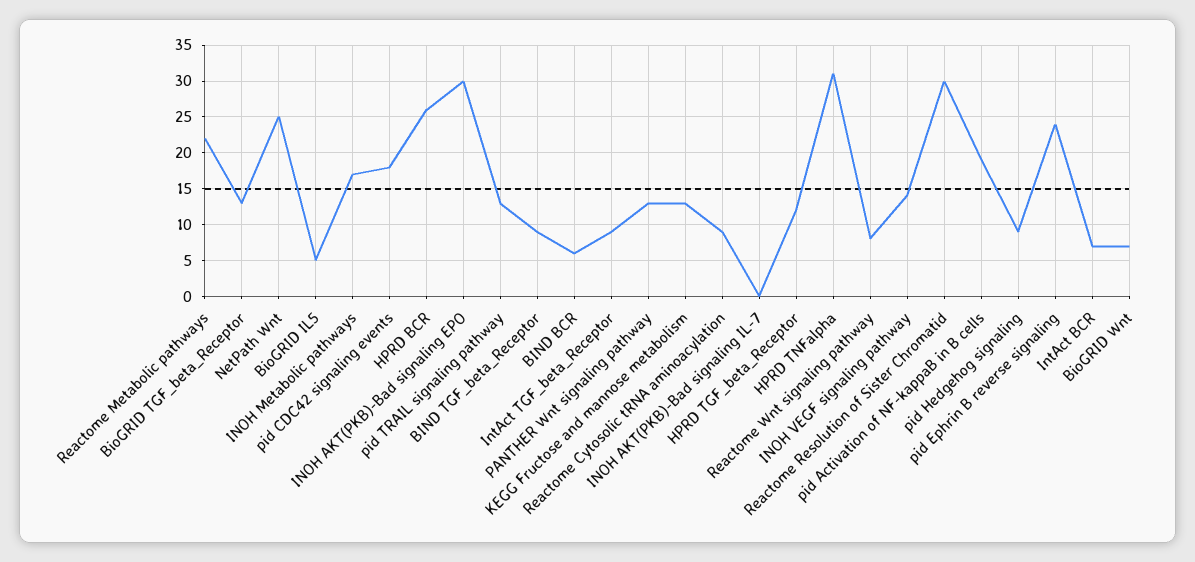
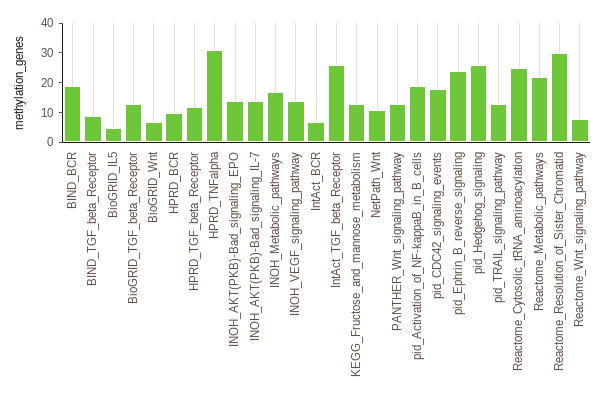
  {
    "Reactome Metabolic pathways": 22,
    "BioGRID TGF_beta_Receptor": 13,
-   "NetPath Wnt": 25,
+   "NetPath Wnt": 10,
    "BioGRID IL5": 5,
    "INOH Metabolic pathways": 17,
    "pid CDC42 signaling events": 18,
-   "HPRD BCR": 26,
+   "HPRD BCR": 10,
-   "INOH AKT(PKB)-Bad signaling EPO": 30,
+   "INOH AKT(PKB)-Bad signaling EPO": 15,
    "pid TRAIL signaling pathway": 13,
    "BIND TGF_beta_Receptor": 9,
-   "BIND BCR": 6,
+   "BIND BCR": 20,
-   "IntAct TGF_beta_Receptor": 9,
+   "IntAct TGF_beta_Receptor": 25,
    "PANTHER Wnt signaling pathway": 13,
    "KEGG Fructose and mannose metabolism": 13,
-   "Reactome Cytosolic tRNA aminoacylation": 9,
+   "Reactome Cytosolic tRNA aminoacylation": 25,
-   "INOH AKT(PKB)-Bad signaling IL-7": 0,
+   "INOH AKT(PKB)-Bad signaling IL-7": 15,
    "HPRD TGF_beta_Receptor": 12,
    "HPRD TNFalpha": 31,
    "Reactome Wnt signaling pathway": 8,
    "INOH VEGF signaling pathway": 14,
    "Reactome Resolution of Sister Chromatid": 30,
    "pid Activation of NF-kappaB in B cells": 19,
-   "pid Hedgehog signaling": 9,
+   "pid Hedgehog signaling": 25,
    "pid Ephrin B reverse signaling": 24,
    "IntAct BCR": 7,
    "BioGRID Wnt": 7
  }

